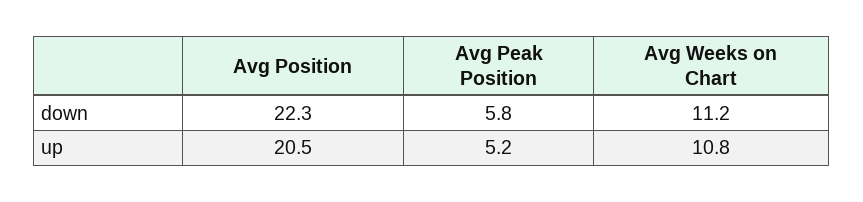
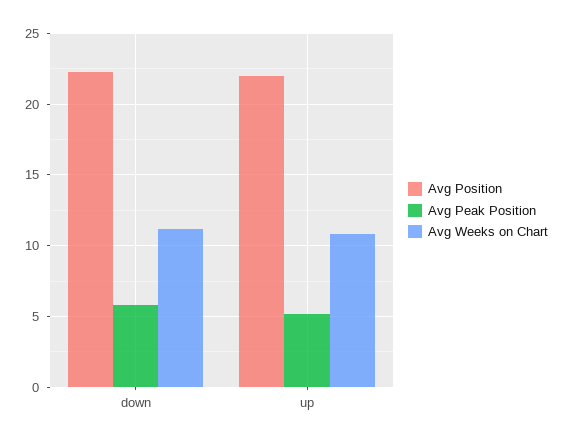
  {
    "Avg Position": {
      "down": 22.3,
-     "up": 20.5
+     "up": 22
    },
    "Avg Peak Position": {
      "down": 5.8,
      "up": 5.2
    },
    "Avg Weeks on Chart": {
      "down": 11.2,
      "up": 10.8
    }
  }

